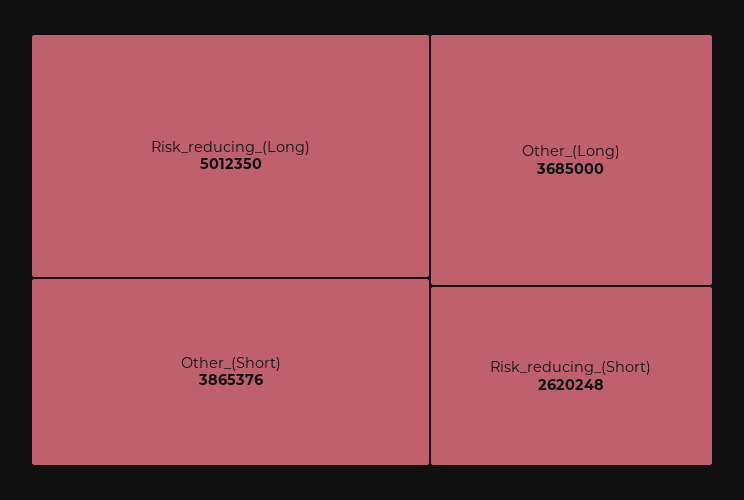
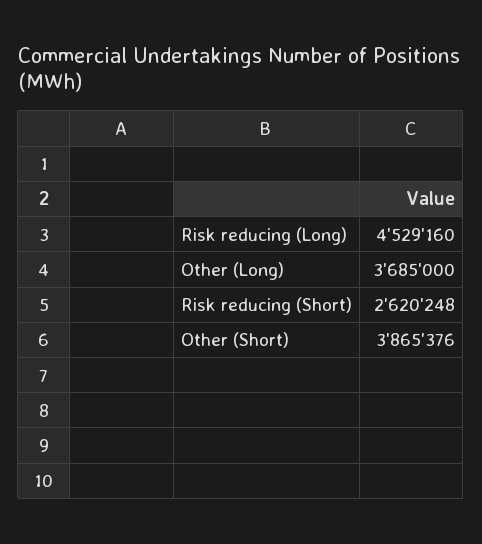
  {
-   "Risk_reducing_(Long)": 5012350,
+   "Risk_reducing_(Long)": 4529160,
    "Other_(Short)": 3865376,
    "Other_(Long)": 3685000,
    "Risk_reducing_(Short)": 2620248
  }

